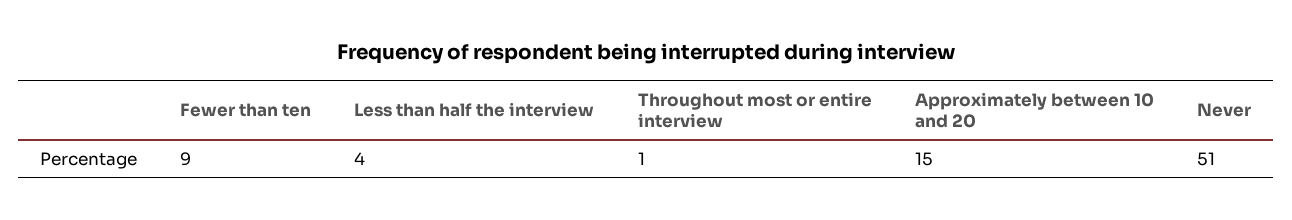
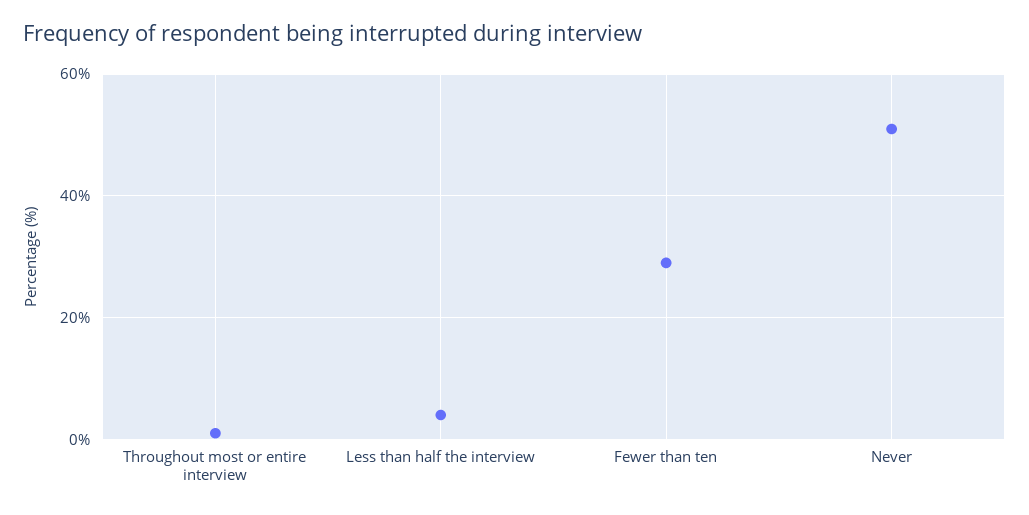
  {
-   "Fewer than ten": 9,
+   "Fewer than ten": 30,
    "Less than half the interview": 4,
    "Throughout most or entire interview": 1,
-   "Approximately between 10 and 20": 15,
    "Never": 51
  }

